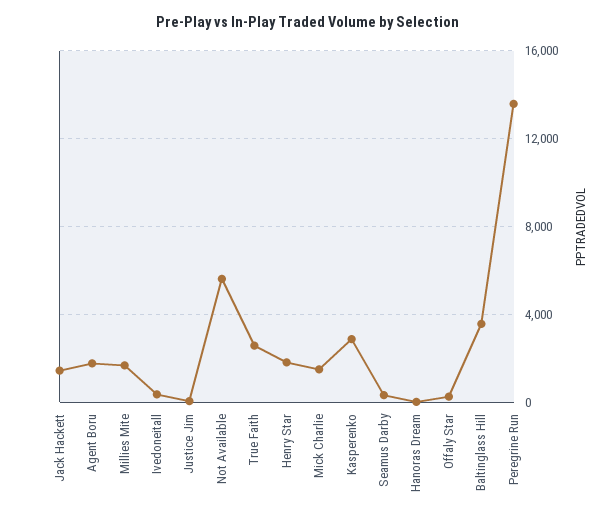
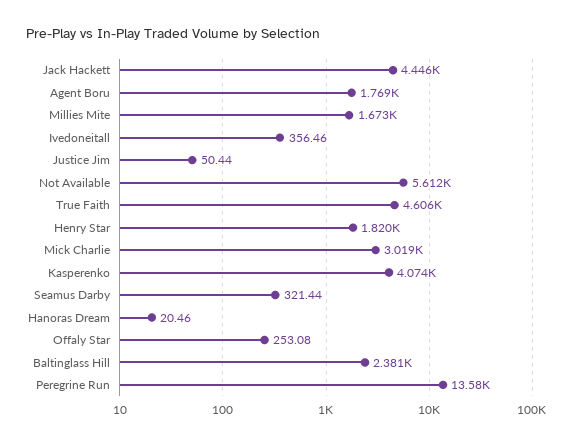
  {
-   "Jack Hackett": 1500,
+   "Jack Hackett": 4446,
    "Agent Boru": 1769,
    "Millies Mite": 1673,
    "Ivedoneitall": 356.46,
    "Justice Jim": 50.44,
    "Not Available": 5612,
-   "True Faith": 2500,
+   "True Faith": 4606,
    "Henry Star": 1820,
-   "Mick Charlie": 1500,
+   "Mick Charlie": 3019,
-   "Kasperenko": 3000,
+   "Kasperenko": 4074,
    "Seamus Darby": 321.44,
    "Hanoras Dream": 20.46,
    "Offaly Star": 253.08,
-   "Baltinglass Hill": 3500,
+   "Baltinglass Hill": 2381,
    "Peregrine Run": 13580
  }

